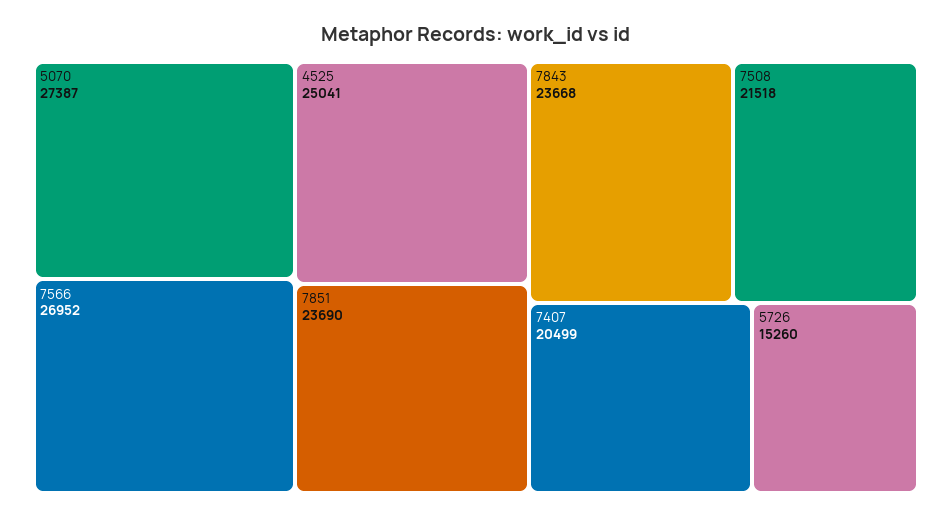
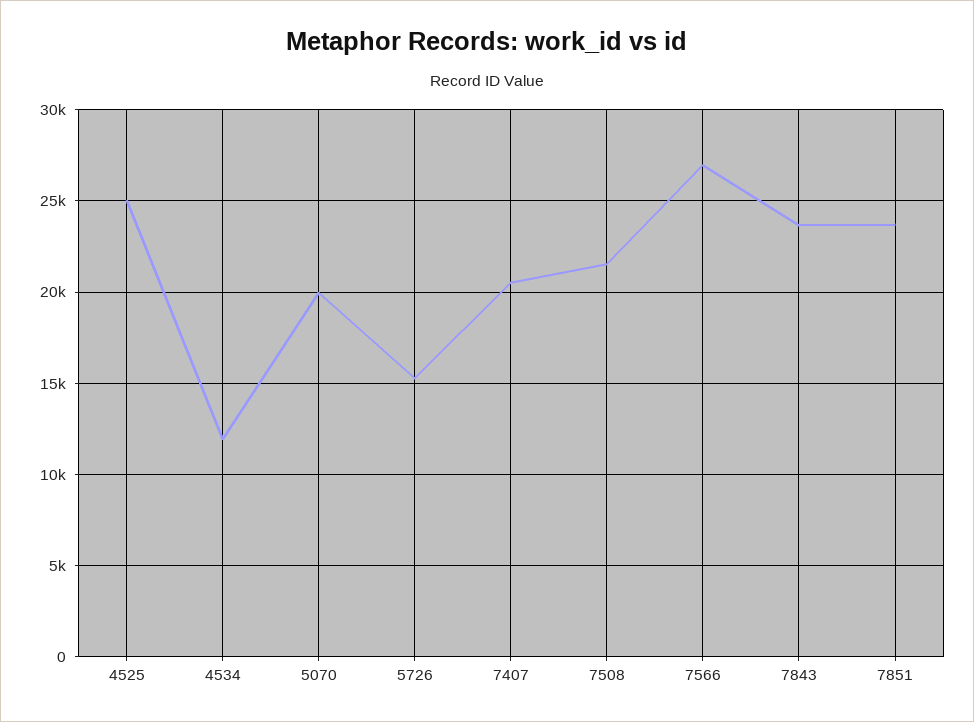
  {
-   "5070": 27387,
+   "5070": 20000,
    "7566": 26952,
    "4525": 25041,
    "7851": 23690,
    "7843": 23668,
    "7508": 21518,
    "7407": 20499,
-   "5726": 15260
+   "5726": 15260,
+   "4534": 12000
  }

